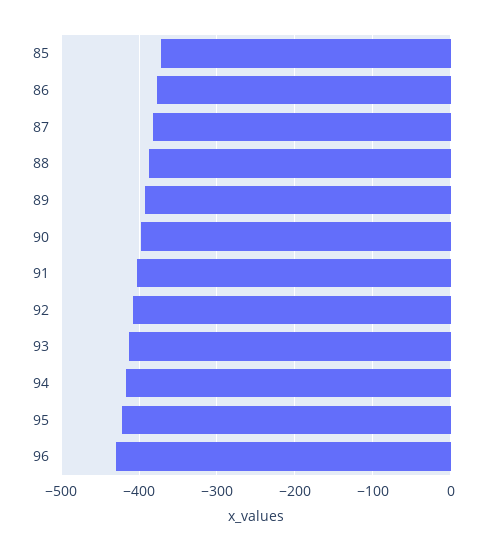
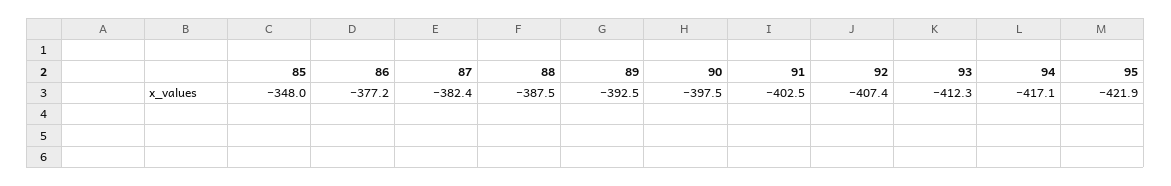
  {
-   "85": -370,
+   "85": -348,
    "86": -377.2,
    "87": -382.4,
    "88": -387.5,
    "89": -392.5,
    "90": -397.5,
    "91": -402.5,
    "92": -407.4,
    "93": -412.3,
    "94": -417.1,
-   "95": -421.9,
+   "95": -421.9
-   "96": -430
  }

